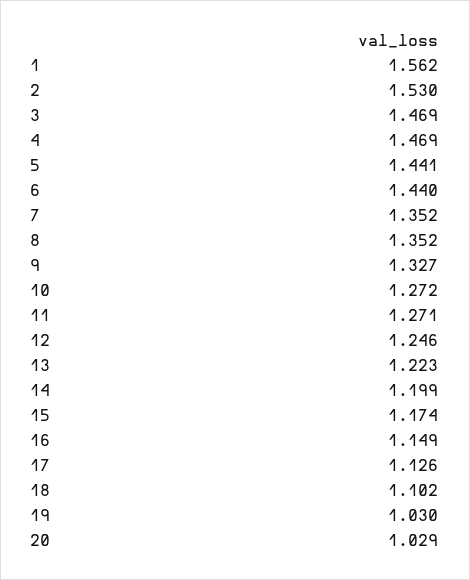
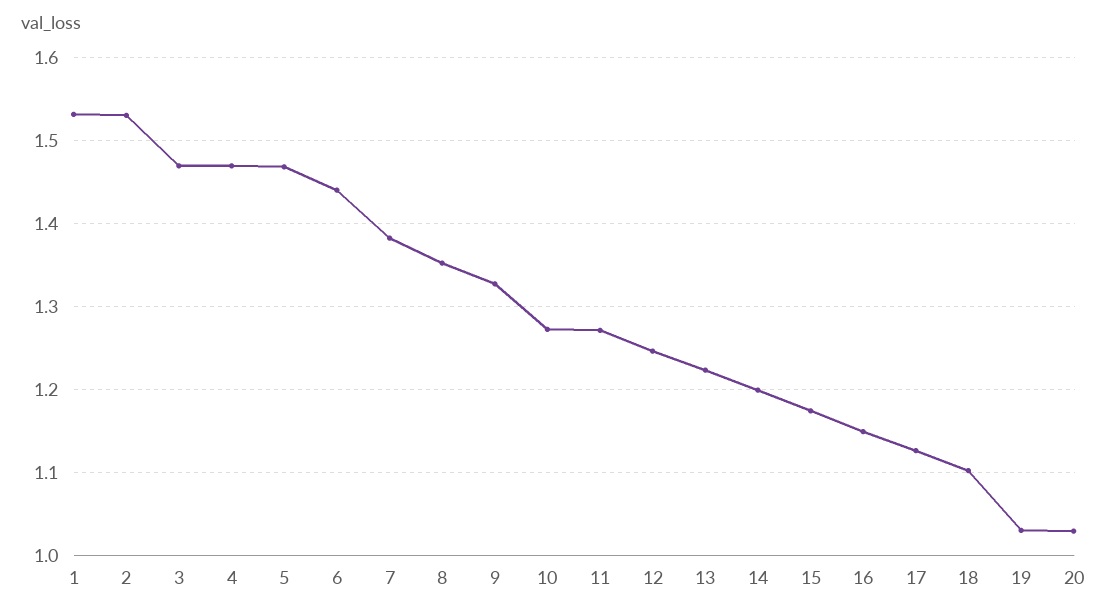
  {
-   "1": 1.562,
+   "1": 1.53,
    "2": 1.53,
    "3": 1.469,
    "4": 1.469,
-   "5": 1.441,
+   "5": 1.47,
    "6": 1.44,
-   "7": 1.352,
+   "7": 1.38,
    "8": 1.352,
    "9": 1.327,
    "10": 1.272,
    "11": 1.271,
    "12": 1.246,
    "13": 1.223,
    "14": 1.199,
    "15": 1.174,
    "16": 1.149,
    "17": 1.126,
    "18": 1.102,
    "19": 1.03,
    "20": 1.029
  }

